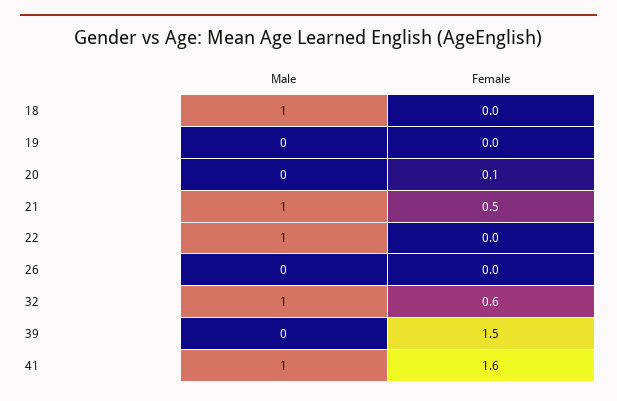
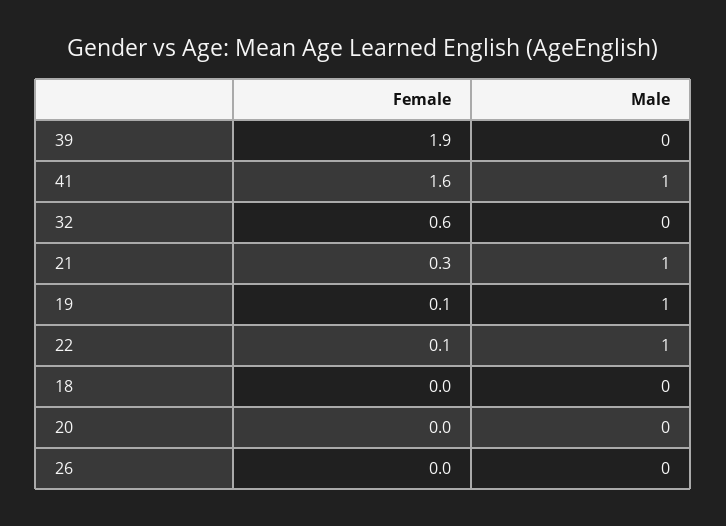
  {
    "Male": {
-     "18": 1,
+     "18": 0,
-     "19": 0,
+     "19": 1,
      "20": 0,
      "21": 1,
      "22": 1,
      "26": 0,
-     "32": 1,
+     "32": 0,
      "39": 0,
      "41": 1
    },
    "Female": {
      "18": 0,
-     "19": 0,
+     "19": 0.1,
-     "20": 0.1,
+     "20": 0,
-     "21": 0.5,
+     "21": 0.3,
-     "22": 0,
+     "22": 0.1,
      "26": 0,
      "32": 0.6,
-     "39": 1.5,
+     "39": 1.9,
      "41": 1.6
    }
  }

